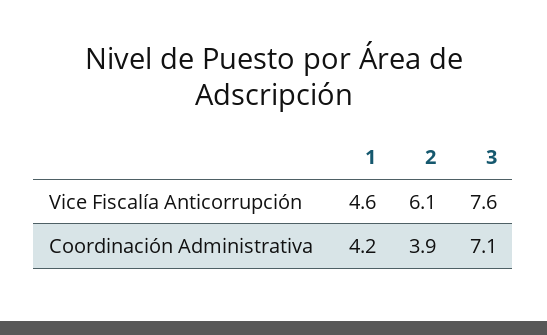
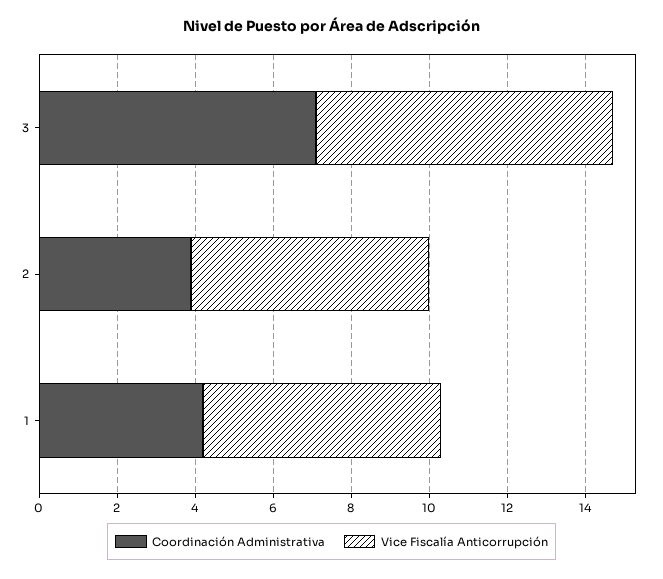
  {
    "Vice Fiscalía Anticorrupción": {
-     "1": 4.6,
+     "1": 6,
      "2": 6.1,
      "3": 7.6
    },
    "Coordinación Administrativa": {
      "1": 4.2,
      "2": 3.9,
      "3": 7.1
    }
  }

